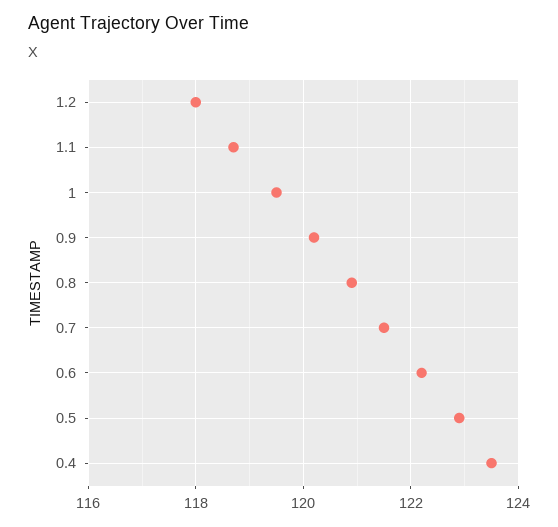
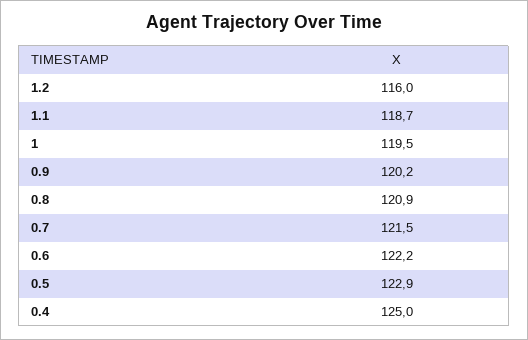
  {
-   "1.2": 118,
+   "1.2": 116,
    "1.1": 118.7,
    "1": 119.5,
    "0.9": 120.2,
    "0.8": 120.9,
    "0.7": 121.5,
    "0.6": 122.2,
    "0.5": 122.9,
-   "0.4": 123.5
+   "0.4": 125
  }

